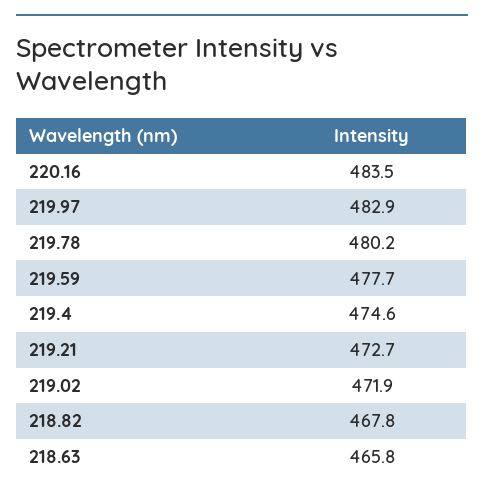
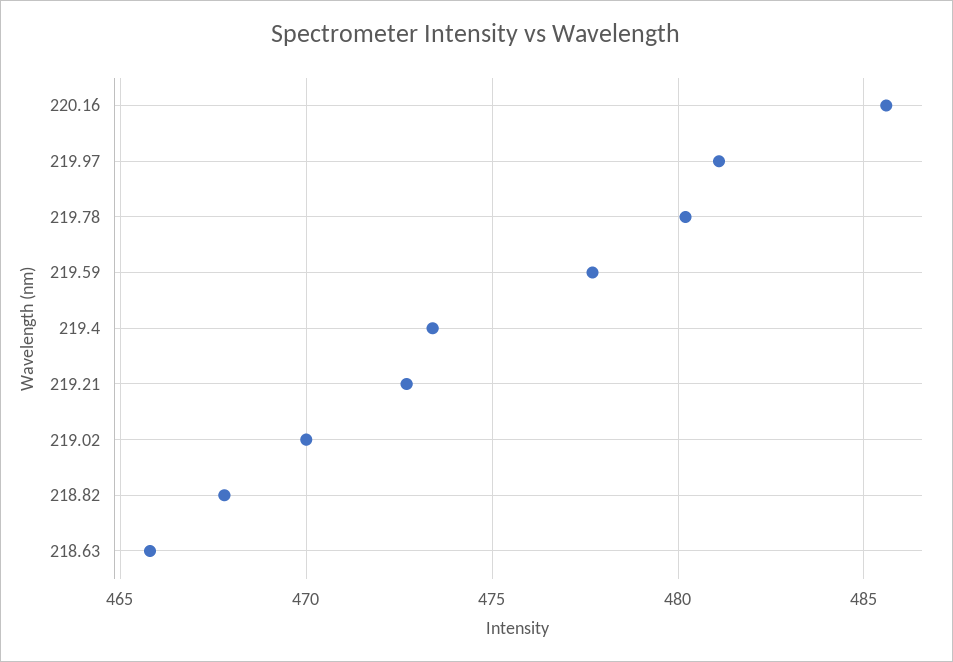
  {
-   "220.16": 483.5,
+   "220.16": 485.5,
-   "219.97": 482.9,
+   "219.97": 481,
    "219.78": 480.2,
    "219.59": 477.7,
-   "219.4": 474.6,
+   "219.4": 473.5,
    "219.21": 472.7,
-   "219.02": 471.9,
+   "219.02": 470,
    "218.82": 467.8,
    "218.63": 465.8
  }

